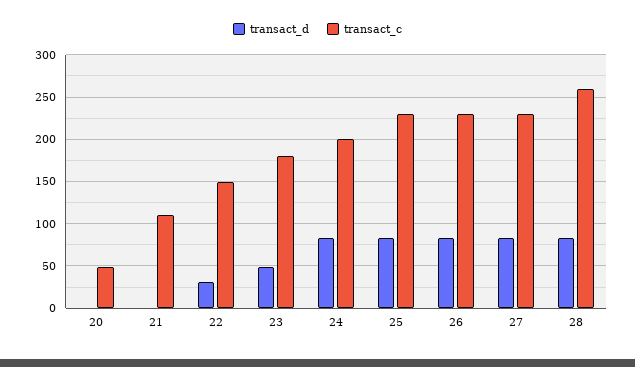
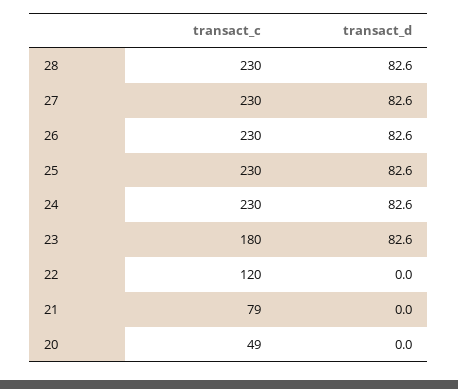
  {
    "transact_d": {
      "20": 0,
      "21": 0,
-     "22": 30,
+     "22": 0,
-     "23": 50,
+     "23": 82.6,
      "24": 82.6,
      "25": 82.6,
      "26": 82.6,
      "27": 82.6,
      "28": 82.6
    },
    "transact_c": {
      "20": 49,
-     "21": 110,
+     "21": 79,
-     "22": 150,
+     "22": 120,
      "23": 180,
-     "24": 200,
+     "24": 230,
      "25": 230,
      "26": 230,
      "27": 230,
-     "28": 260
+     "28": 230
    }
  }

